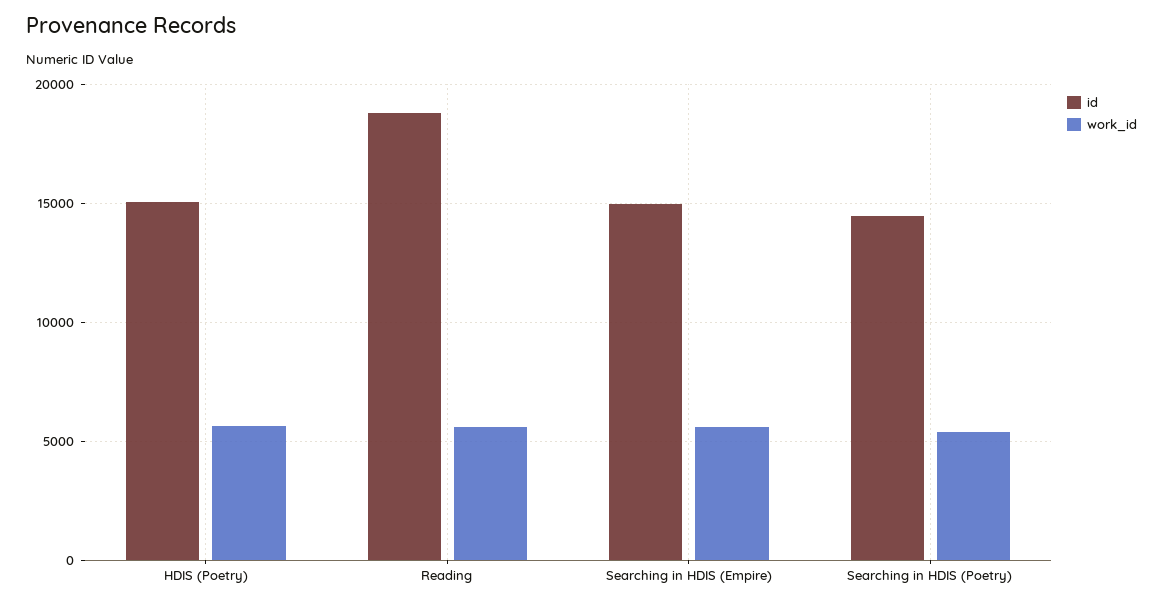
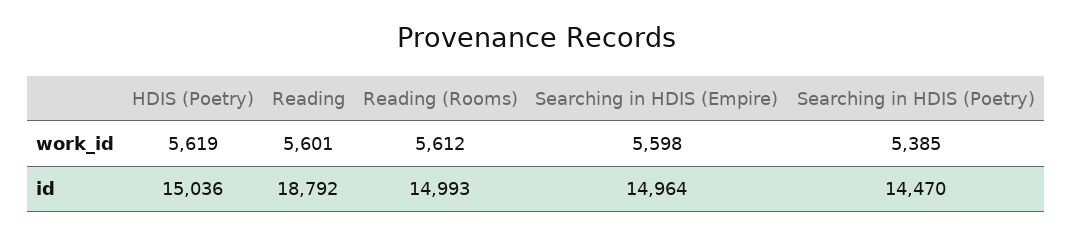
  {
    "id": {
      "HDIS (Poetry)": 15036,
      "Reading": 18792,
      "Searching in HDIS (Empire)": 14964,
-     "Searching in HDIS (Poetry)": 14470
+     "Searching in HDIS (Poetry)": 14470,
+     "Reading (Rooms)": 14993
    },
    "work_id": {
      "HDIS (Poetry)": 5619,
      "Reading": 5601,
      "Searching in HDIS (Empire)": 5598,
-     "Searching in HDIS (Poetry)": 5385
+     "Searching in HDIS (Poetry)": 5385,
+     "Reading (Rooms)": 5612
    }
  }

